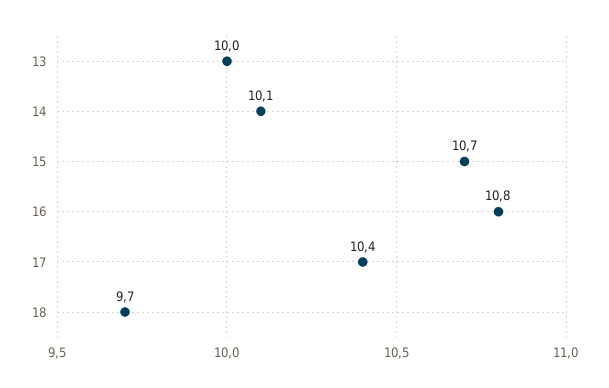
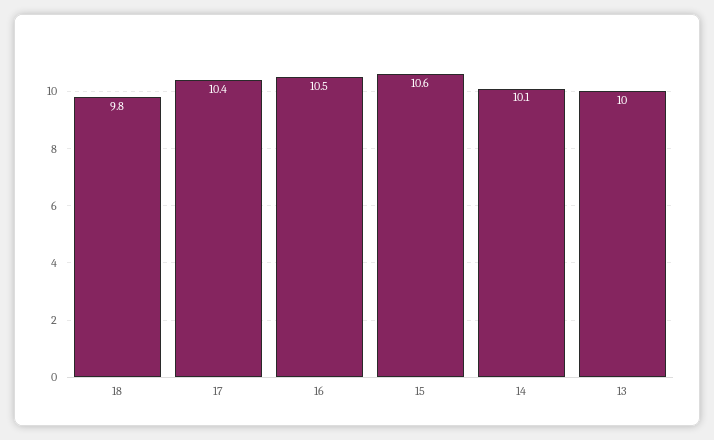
  {
    "13": 10,
    "14": 10.1,
-   "15": 10.7,
+   "15": 10.6,
-   "16": 10.8,
+   "16": 10.5,
    "17": 10.4,
-   "18": 9.7
+   "18": 9.8
  }

